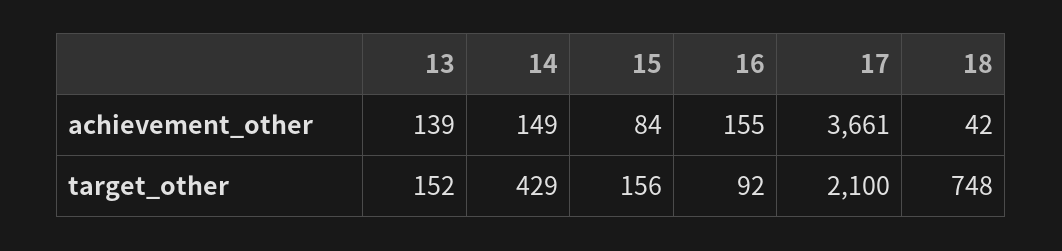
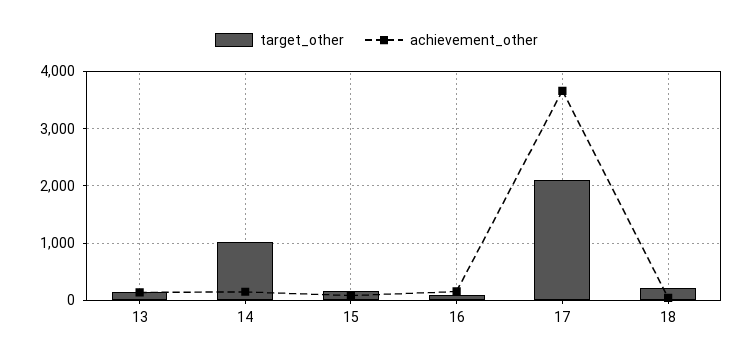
  {
    "achievement_other": {
      "13": 139,
      "14": 149,
      "15": 84,
      "16": 155,
      "17": 3661,
      "18": 42
    },
    "target_other": {
      "13": 152,
-     "14": 429,
+     "14": 1000,
      "15": 156,
      "16": 92,
      "17": 2100,
-     "18": 748
+     "18": 200
    }
  }

